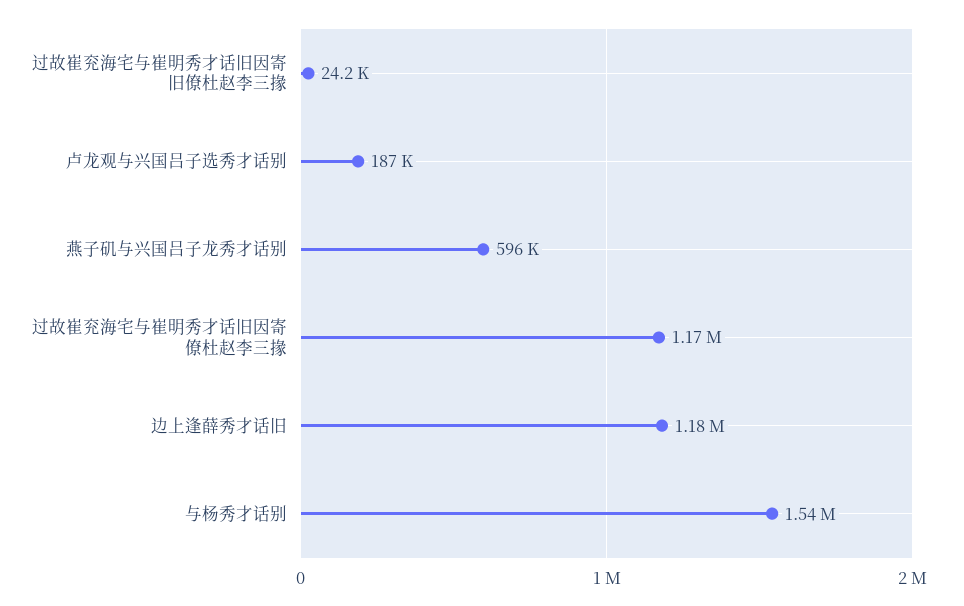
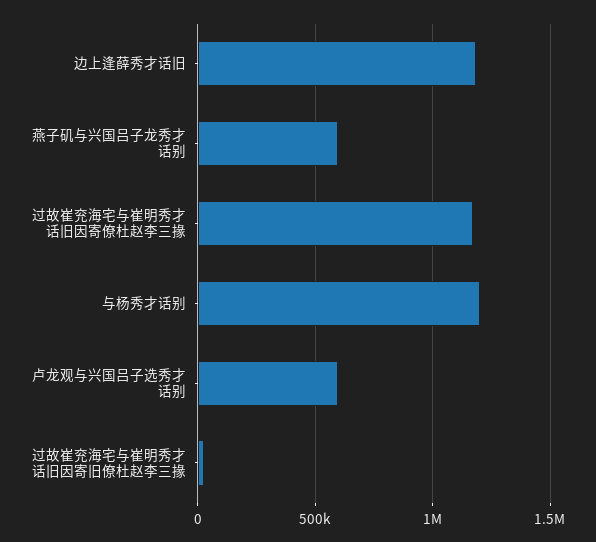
  {
    "过故崔兖海宅与崔明秀才话旧因寄旧僚杜赵李三掾": 24200,
-   "卢龙观与兴国吕子选秀才话别": 187000,
+   "卢龙观与兴国吕子选秀才话别": 600000,
    "燕子矶与兴国吕子龙秀才话别": 596000,
    "过故崔兖海宅与崔明秀才话旧因寄僚杜赵李三掾": 1170000,
    "边上逢薛秀才话旧": 1180000,
-   "与杨秀才话别": 1540000
+   "与杨秀才话别": 1200000
  }

